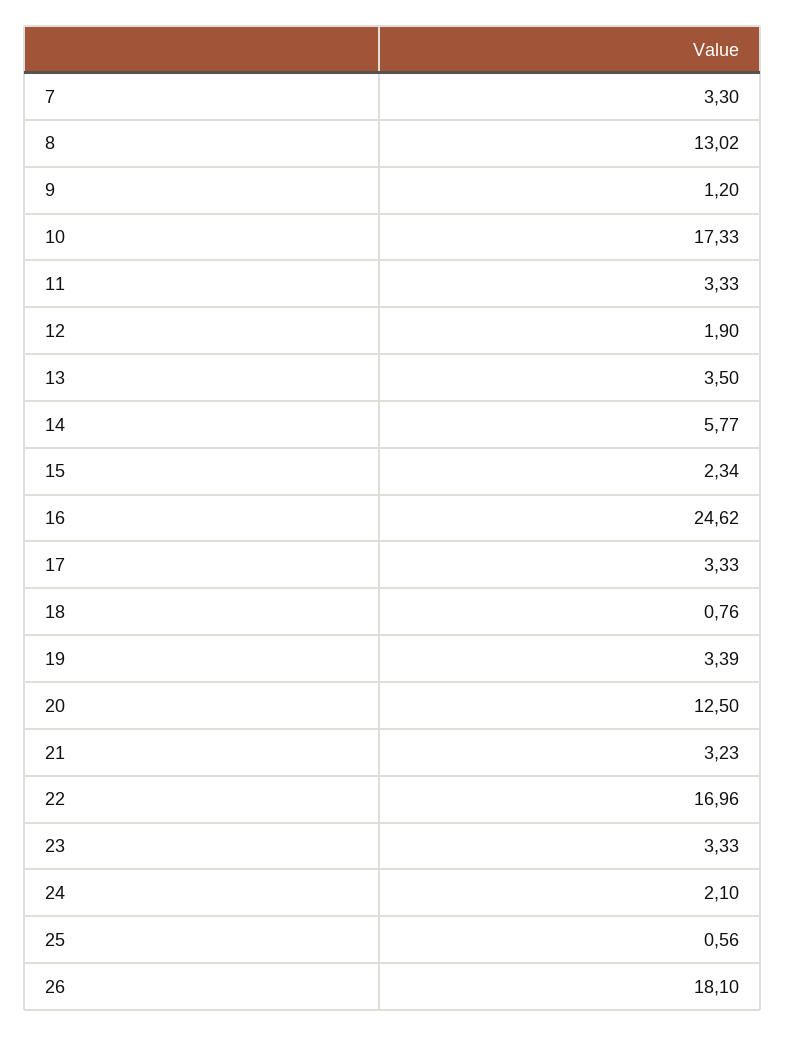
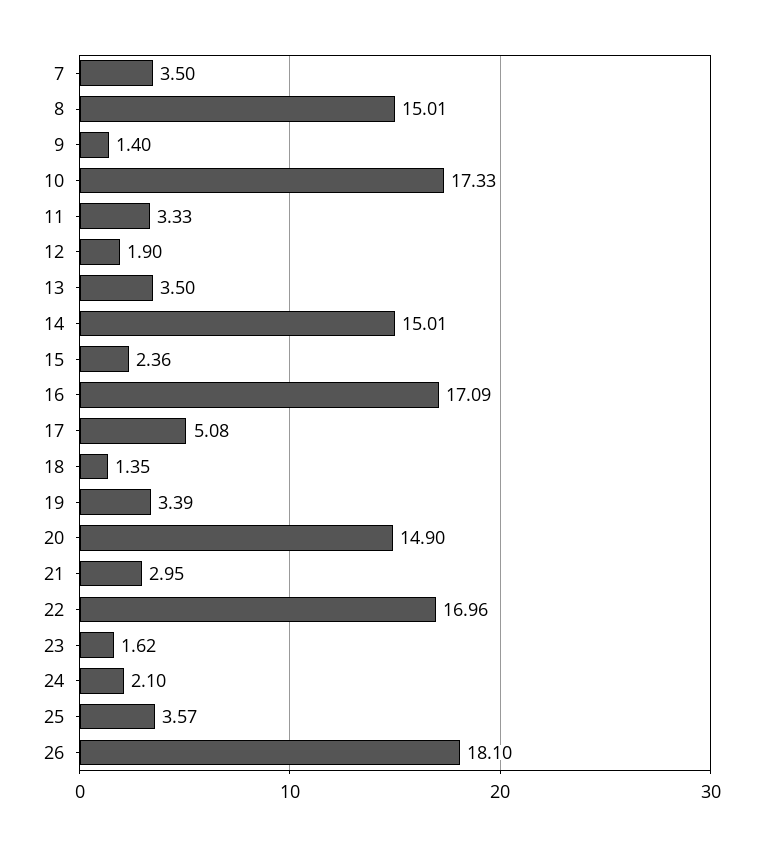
  {
-   "7": 3.3,
+   "7": 3.5,
-   "8": 13.02,
+   "8": 15.01,
-   "9": 1.2,
+   "9": 1.4,
    "10": 17.33,
    "11": 3.33,
    "12": 1.9,
    "13": 3.5,
-   "14": 5.77,
+   "14": 15.01,
-   "15": 2.34,
+   "15": 2.36,
-   "16": 24.62,
+   "16": 17.09,
-   "17": 3.33,
+   "17": 5.08,
-   "18": 0.76,
+   "18": 1.35,
    "19": 3.39,
-   "20": 12.5,
+   "20": 14.9,
-   "21": 3.23,
+   "21": 2.95,
    "22": 16.96,
-   "23": 3.33,
+   "23": 1.62,
    "24": 2.1,
-   "25": 0.56,
+   "25": 3.57,
    "26": 18.1
  }

